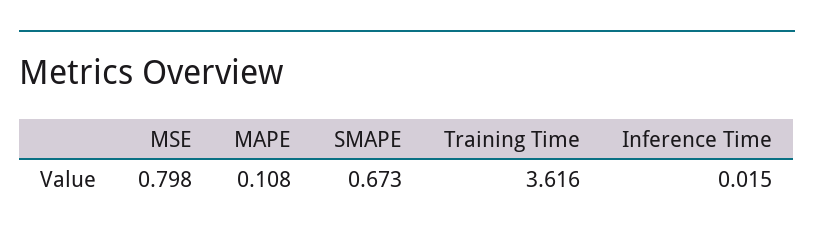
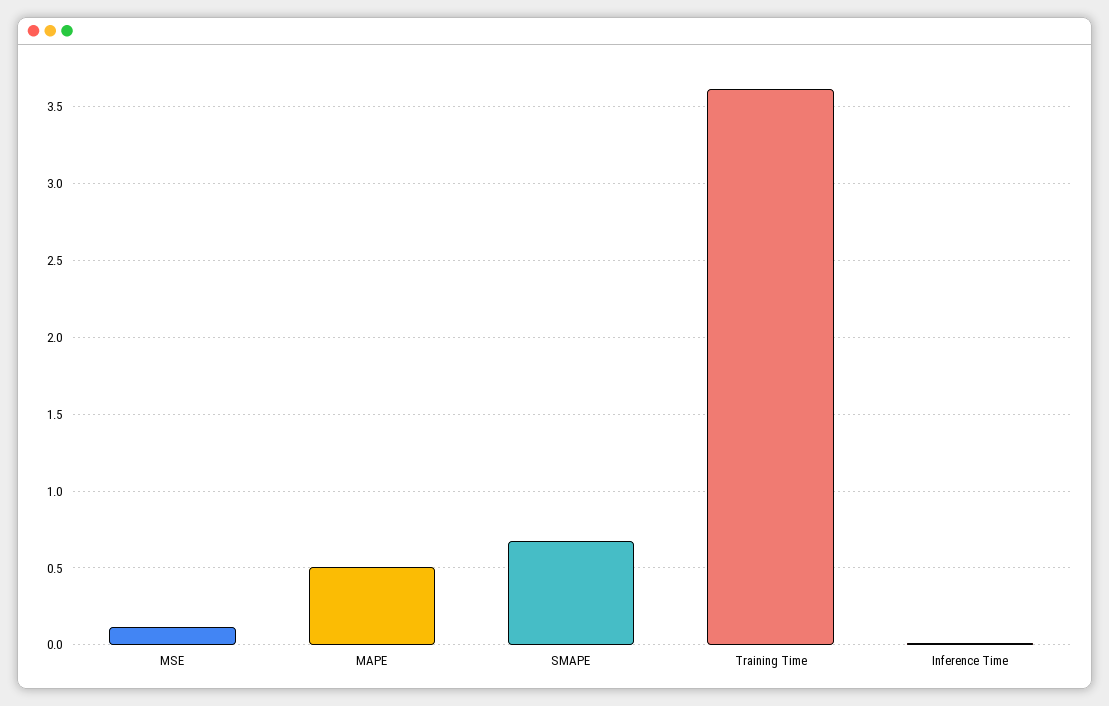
  {
-   "MSE": 0.798,
+   "MSE": 0.1,
-   "MAPE": 0.108,
+   "MAPE": 0.5,
    "SMAPE": 0.673,
    "Training Time": 3.616,
    "Inference Time": 0.015
  }

